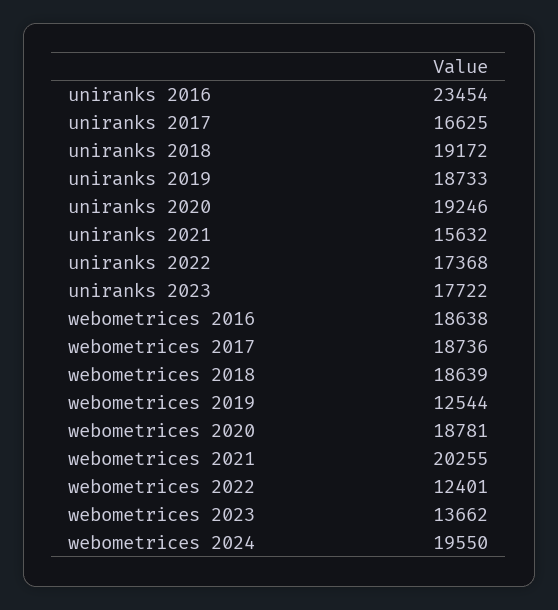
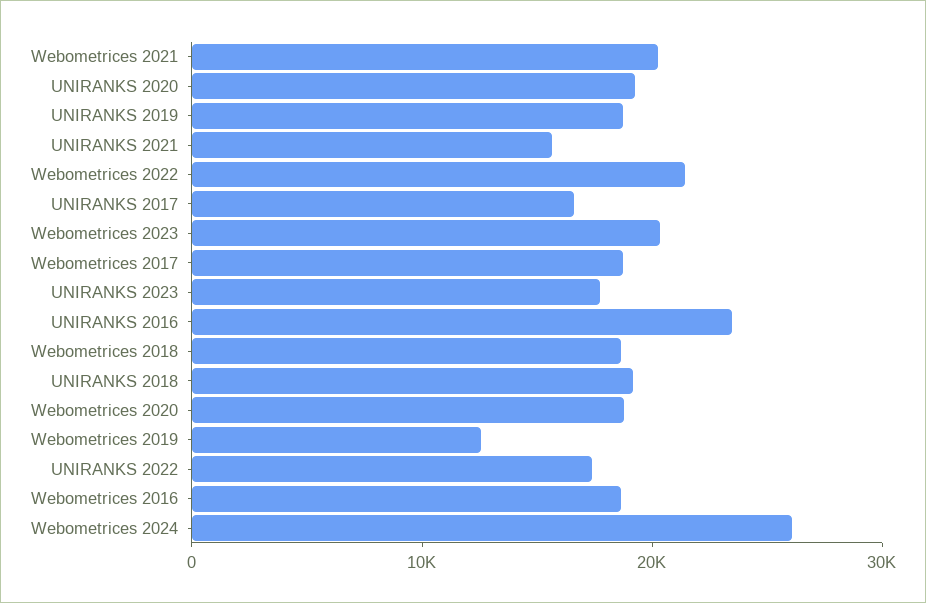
  {
    "uniranks 2016": 23454,
    "uniranks 2017": 16625,
    "uniranks 2018": 19172,
    "uniranks 2019": 18733,
    "uniranks 2020": 19246,
    "uniranks 2021": 15632,
    "uniranks 2022": 17368,
    "uniranks 2023": 17722,
    "webometrices 2016": 18638,
    "webometrices 2017": 18736,
    "webometrices 2018": 18639,
    "webometrices 2019": 12544,
    "webometrices 2020": 18781,
    "webometrices 2021": 20255,
-   "webometrices 2022": 12401,
+   "webometrices 2022": 22000,
-   "webometrices 2023": 13662,
+   "webometrices 2023": 20000,
-   "webometrices 2024": 19550
+   "webometrices 2024": 26000
  }

